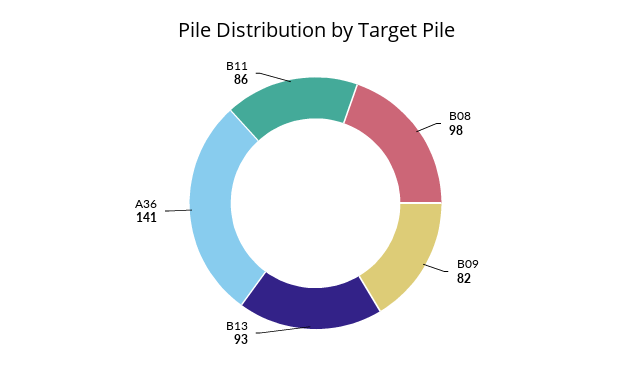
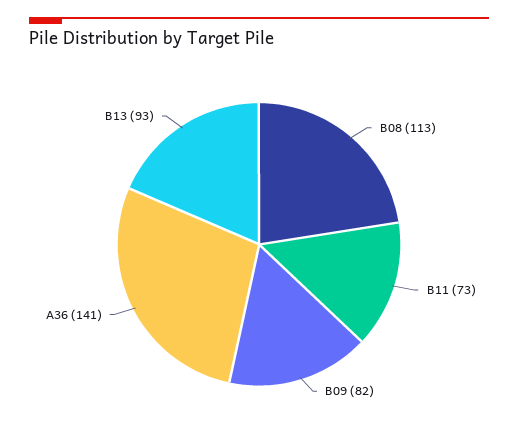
  {
-   "B08": 98,
+   "B08": 113,
    "B09": 82,
    "B13": 93,
    "A36": 141,
-   "B11": 86
+   "B11": 73
  }

